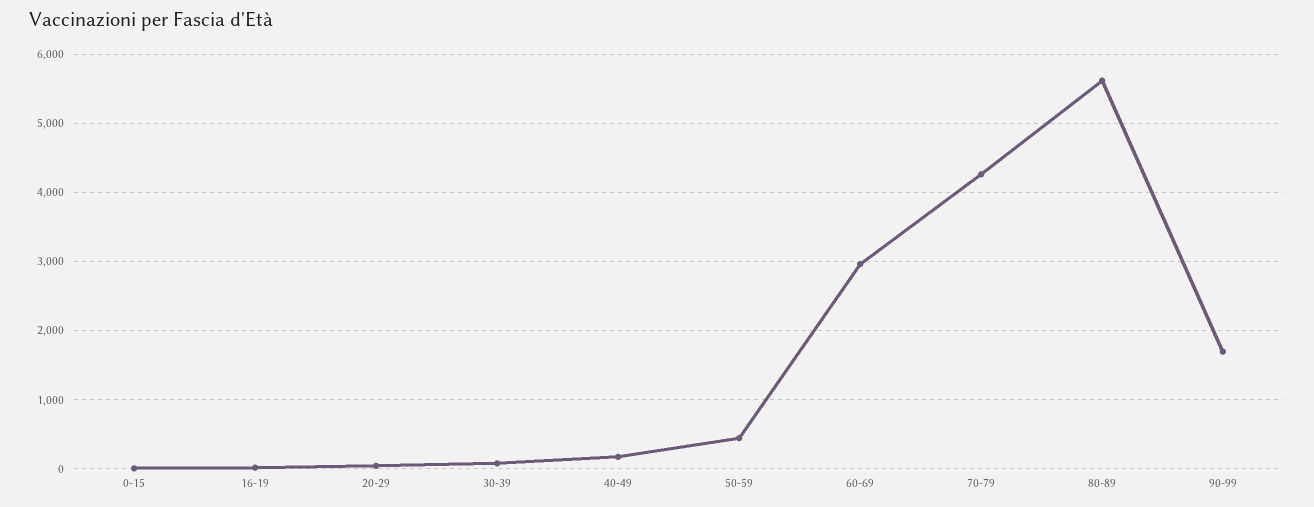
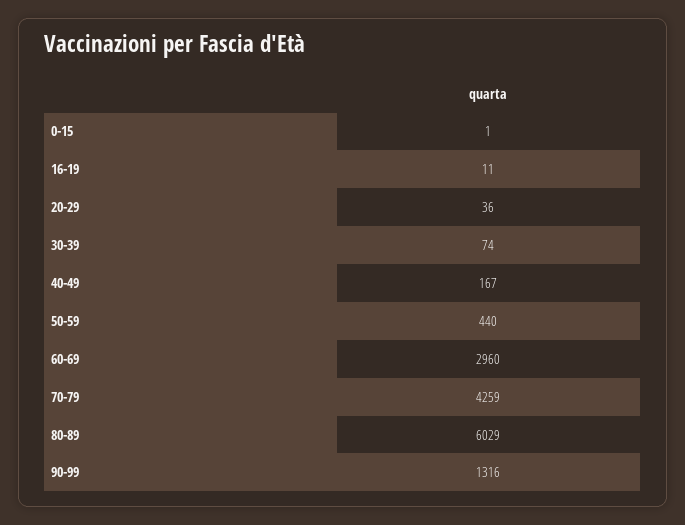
  {
    "0-15": 1,
    "16-19": 11,
    "20-29": 36,
    "30-39": 74,
    "40-49": 167,
    "50-59": 440,
    "60-69": 2960,
    "70-79": 4259,
-   "80-89": 5600,
+   "80-89": 6029,
-   "90-99": 1700
+   "90-99": 1316
  }

